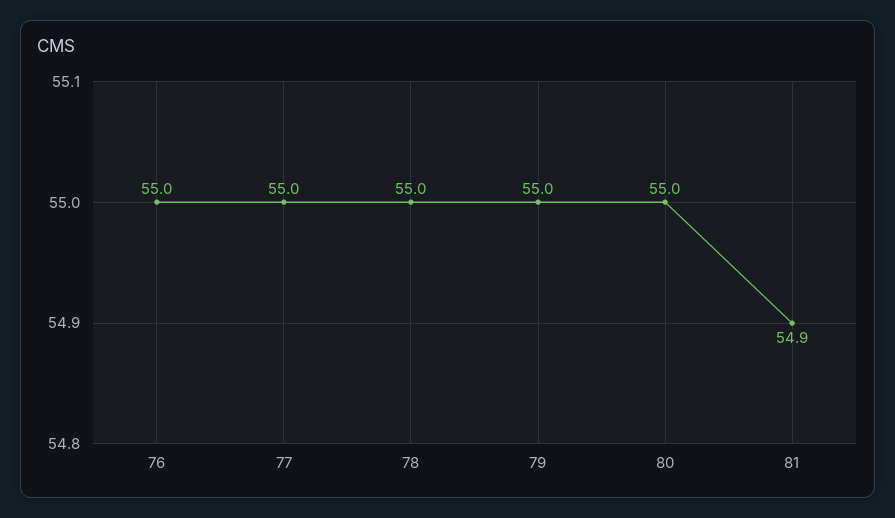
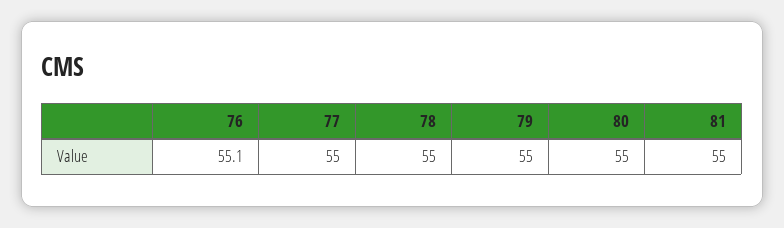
  {
-   "76": 55,
+   "76": 55.1,
    "77": 55,
    "78": 55,
    "79": 55,
    "80": 55,
-   "81": 54.9
+   "81": 55
  }

